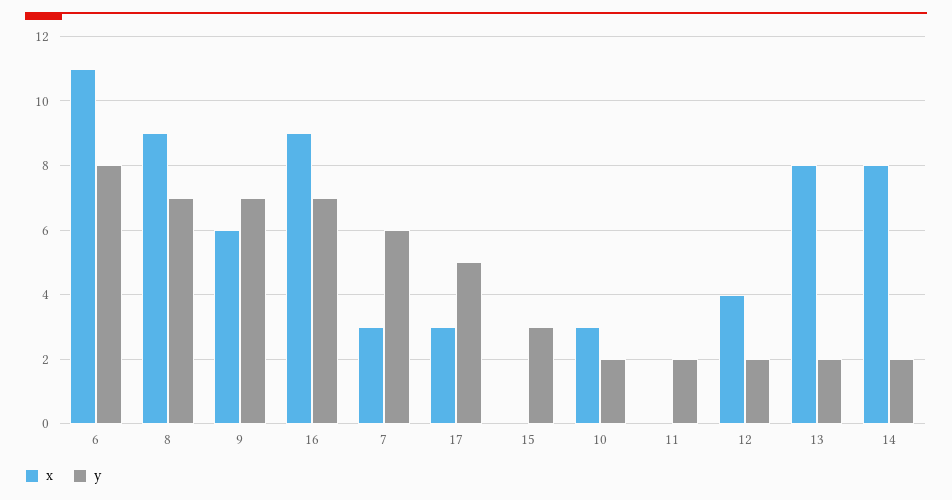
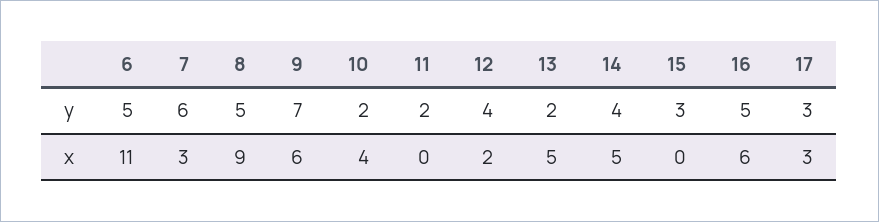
  {
    "x": {
      "6": 11,
      "8": 9,
      "9": 6,
-     "16": 9,
+     "16": 6,
      "7": 3,
      "17": 3,
      "15": 0,
-     "10": 3,
+     "10": 4,
      "11": 0,
-     "12": 4,
+     "12": 2,
-     "13": 8,
+     "13": 5,
-     "14": 8
+     "14": 5
    },
    "y": {
-     "6": 8,
+     "6": 5,
-     "8": 7,
+     "8": 5,
      "9": 7,
-     "16": 7,
+     "16": 5,
      "7": 6,
-     "17": 5,
+     "17": 3,
      "15": 3,
      "10": 2,
      "11": 2,
-     "12": 2,
+     "12": 4,
      "13": 2,
-     "14": 2
+     "14": 4
    }
  }

